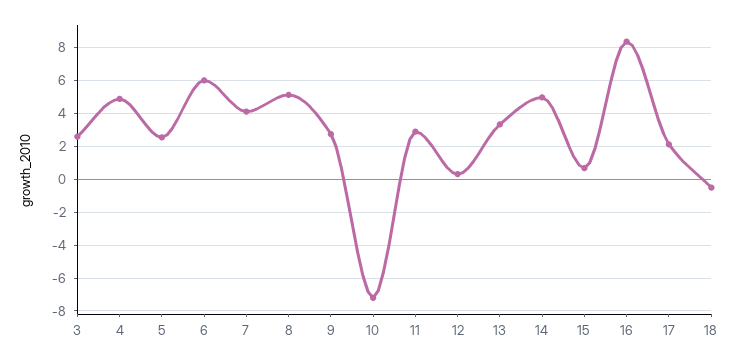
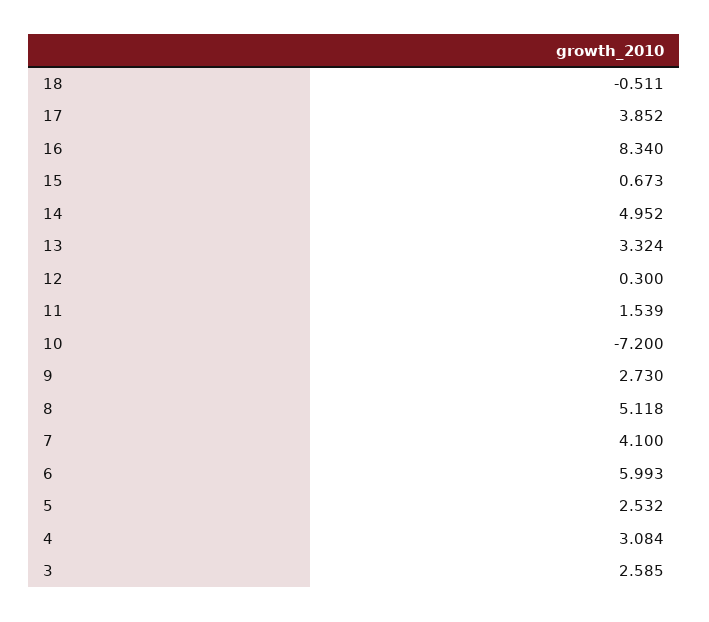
  {
    "3": 2.585,
-   "4": 5,
+   "4": 3.084,
    "5": 2.532,
    "6": 5.993,
    "7": 4.1,
    "8": 5.118,
    "9": 2.73,
    "10": -7.2,
-   "11": 3,
+   "11": 1.539,
    "12": 0.3,
    "13": 3.324,
    "14": 4.952,
    "15": 0.673,
    "16": 8.34,
-   "17": 2,
+   "17": 3.852,
    "18": -0.511
  }

